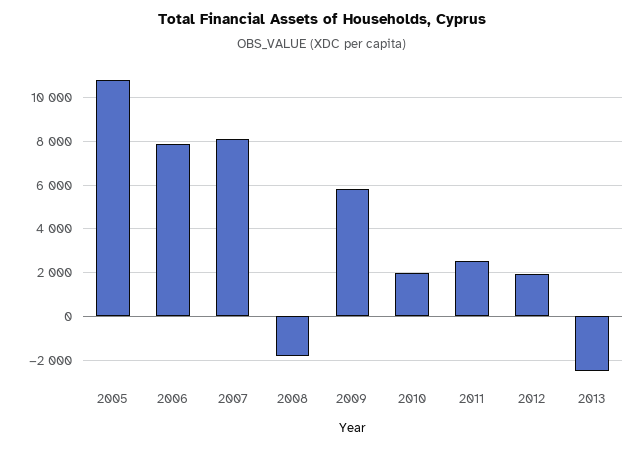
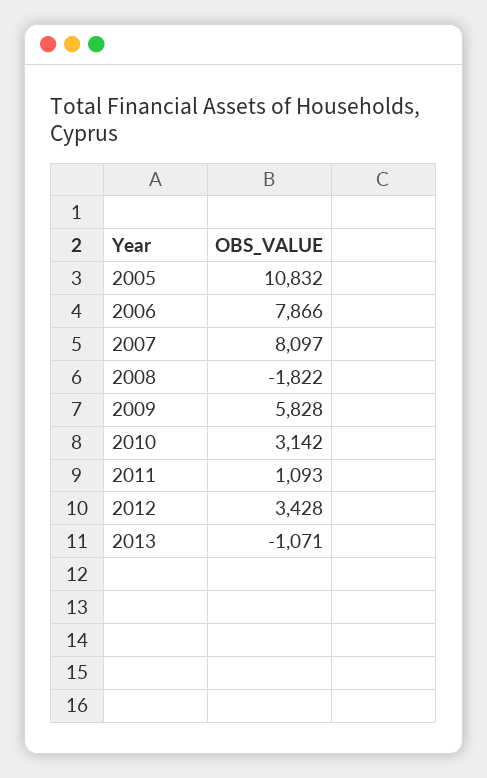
  {
    "2005": 10832,
    "2006": 7866,
    "2007": 8097,
    "2008": -1822,
    "2009": 5828,
-   "2010": 2000,
+   "2010": 3142,
-   "2011": 2500,
+   "2011": 1093,
-   "2012": 2000,
+   "2012": 3428,
-   "2013": -2500
+   "2013": -1071
  }

